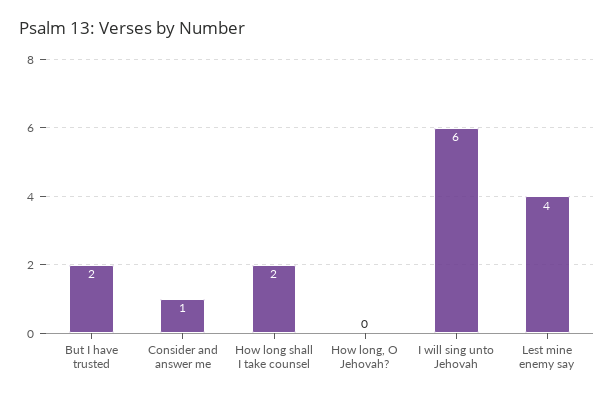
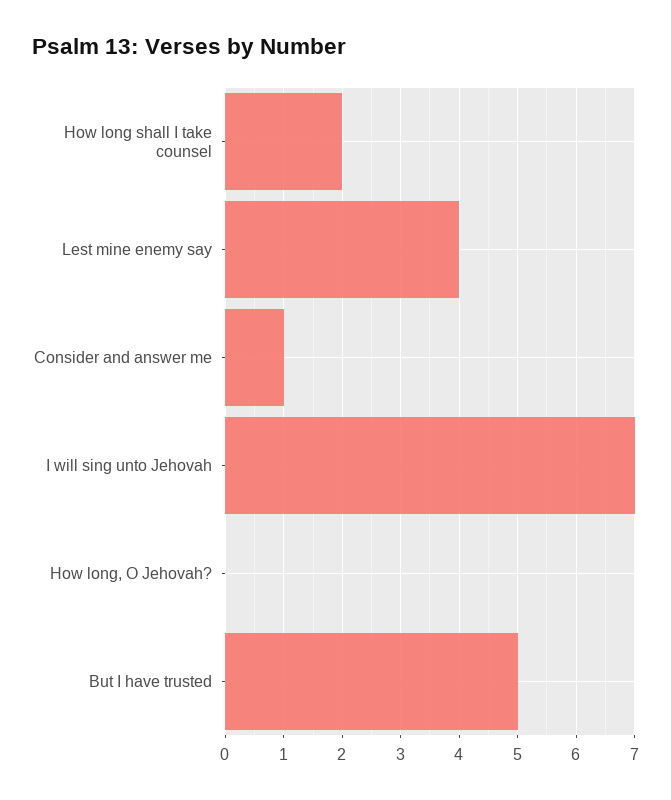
  {
-   "But I have trusted": 2,
+   "But I have trusted": 5,
    "Consider and answer me": 1,
    "How long shall I take counsel": 2,
    "How long, O Jehovah?": 0,
-   "I will sing unto Jehovah": 6,
+   "I will sing unto Jehovah": 7,
    "Lest mine enemy say": 4
  }

